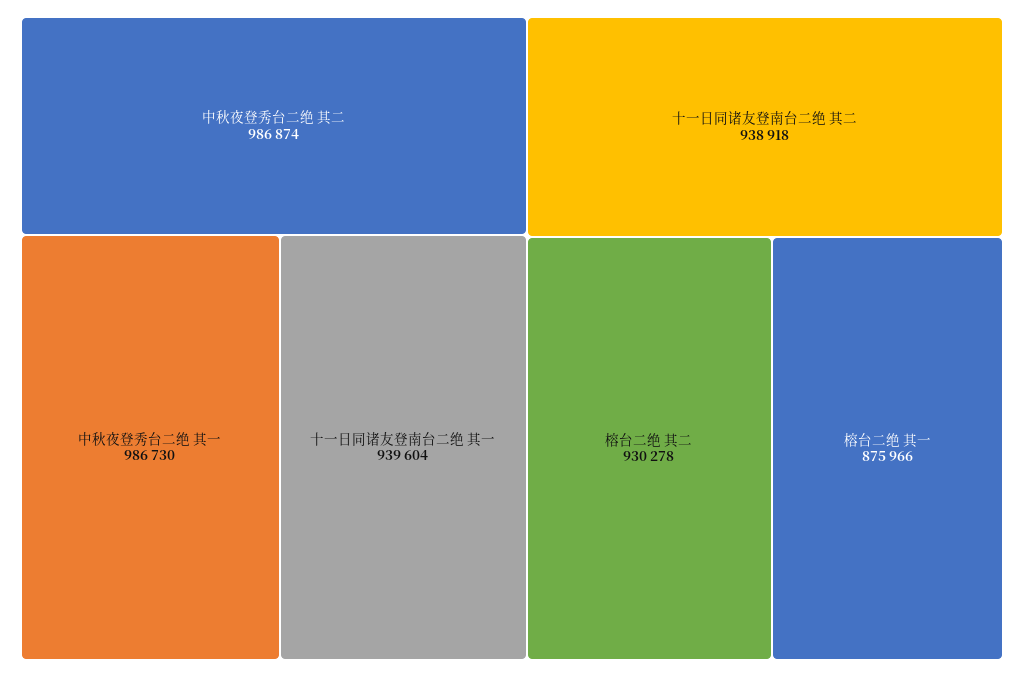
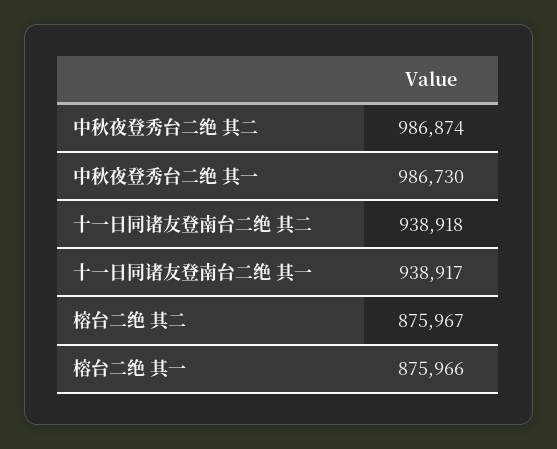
  {
    "中秋夜登秀台二绝 其二": 986874,
    "中秋夜登秀台二绝 其一": 986730,
-   "十一日同诸友登南台二绝 其一": 939604,
+   "十一日同诸友登南台二绝 其一": 938917,
    "十一日同诸友登南台二绝 其二": 938918,
-   "榕台二绝 其二": 930278,
+   "榕台二绝 其二": 875967,
    "榕台二绝 其一": 875966
  }

